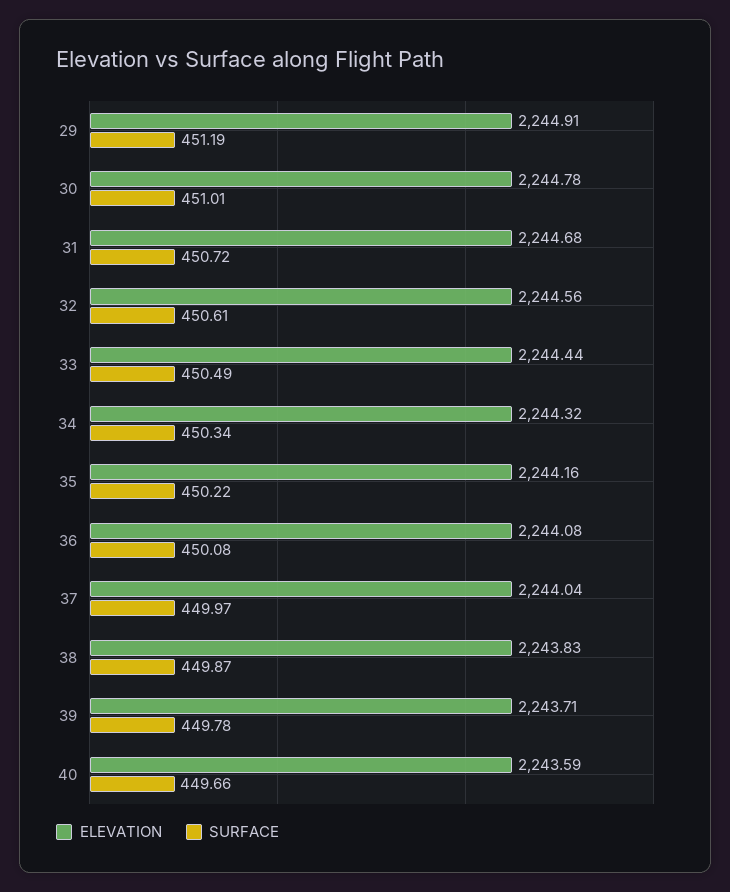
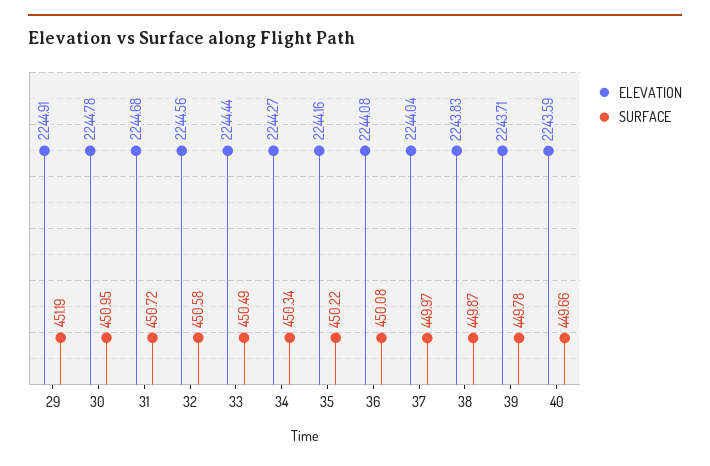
  {
    "ELEVATION": {
      "29": 2244.91,
      "30": 2244.78,
      "31": 2244.68,
      "32": 2244.56,
      "33": 2244.44,
-     "34": 2244.32,
+     "34": 2244.27,
      "35": 2244.16,
      "36": 2244.08,
      "37": 2244.04,
      "38": 2243.83,
      "39": 2243.71,
      "40": 2243.59
    },
    "SURFACE": {
      "29": 451.19,
-     "30": 451.01,
+     "30": 450.95,
      "31": 450.72,
-     "32": 450.61,
+     "32": 450.58,
      "33": 450.49,
      "34": 450.34,
      "35": 450.22,
      "36": 450.08,
      "37": 449.97,
      "38": 449.87,
      "39": 449.78,
      "40": 449.66
    }
  }

